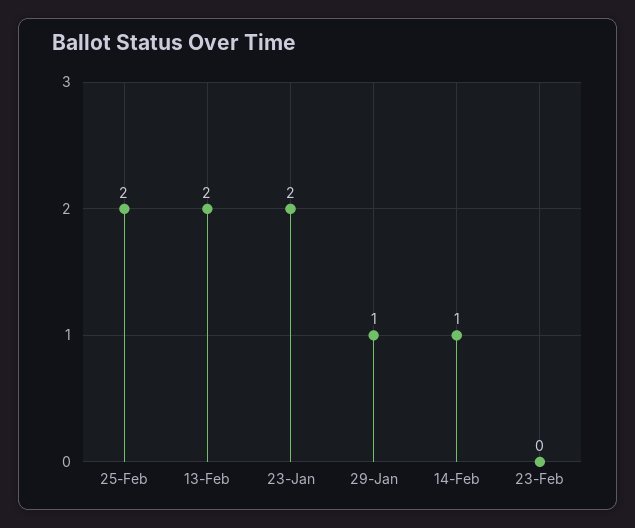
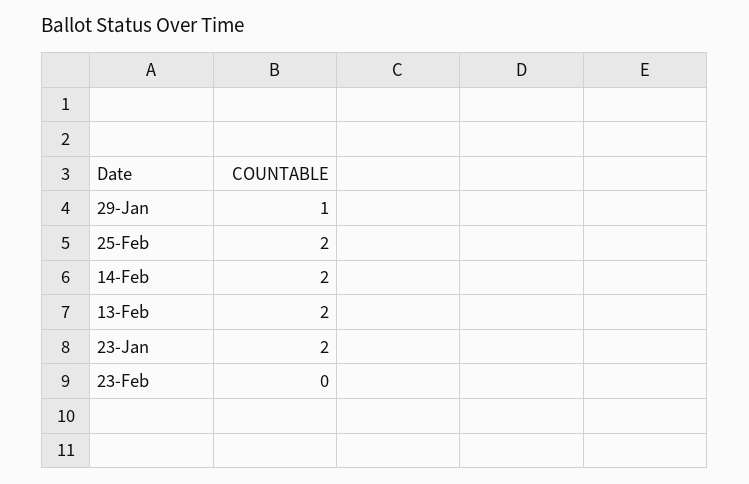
  {
    "25-Feb": 2,
    "13-Feb": 2,
    "23-Jan": 2,
    "29-Jan": 1,
-   "14-Feb": 1,
+   "14-Feb": 2,
    "23-Feb": 0
  }

